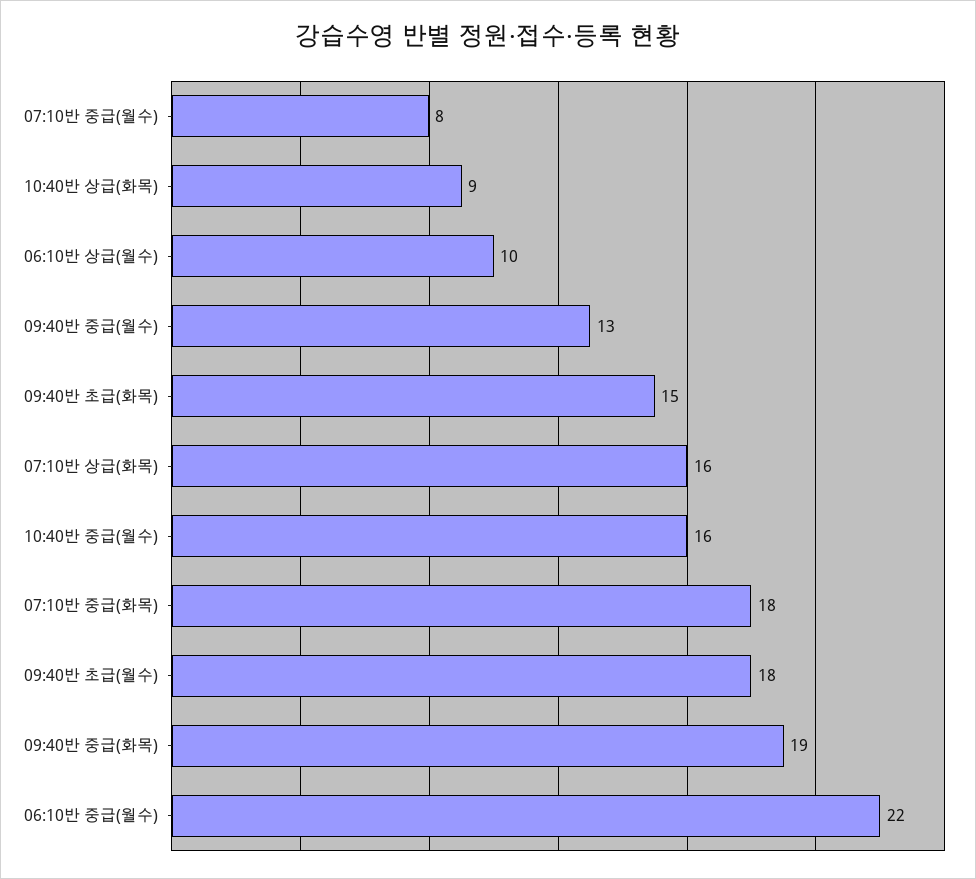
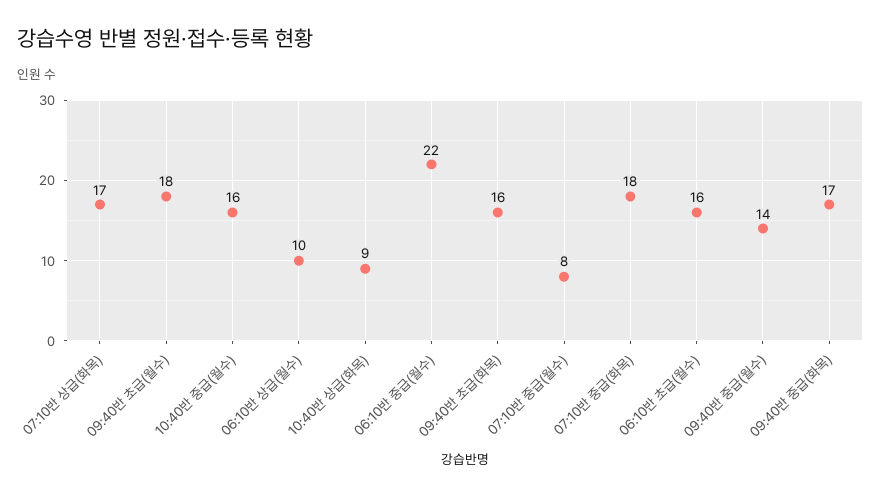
  {
    "07:10반 중급(월수)": 8,
    "10:40반 상급(화목)": 9,
    "06:10반 상급(월수)": 10,
-   "09:40반 중급(월수)": 13,
+   "09:40반 중급(월수)": 14,
-   "09:40반 초급(화목)": 15,
+   "09:40반 초급(화목)": 16,
-   "07:10반 상급(화목)": 16,
+   "07:10반 상급(화목)": 17,
    "10:40반 중급(월수)": 16,
    "07:10반 중급(화목)": 18,
    "09:40반 초급(월수)": 18,
-   "09:40반 중급(화목)": 19,
+   "09:40반 중급(화목)": 17,
-   "06:10반 중급(월수)": 22
+   "06:10반 중급(월수)": 22,
+   "06:10반 초급(월수)": 16
  }

